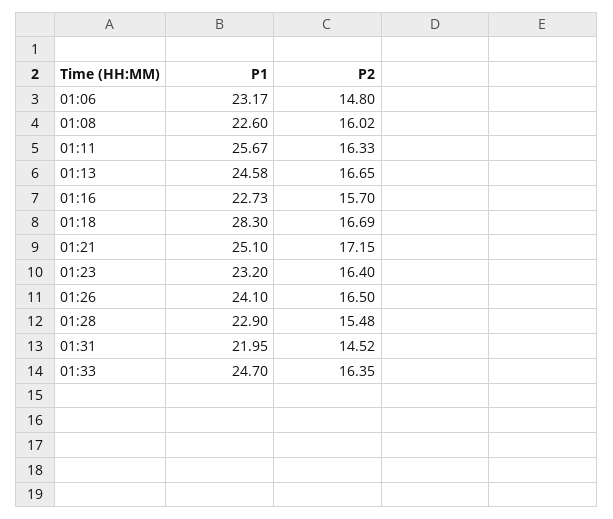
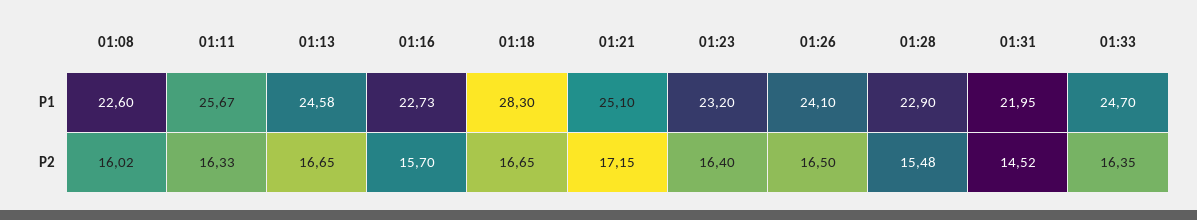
  {
    "P1": {
-     "01:06": 23.17,
      "01:08": 22.6,
      "01:11": 25.67,
      "01:13": 24.58,
      "01:16": 22.73,
      "01:18": 28.3,
      "01:21": 25.1,
      "01:23": 23.2,
      "01:26": 24.1,
      "01:28": 22.9,
      "01:31": 21.95,
      "01:33": 24.7
    },
    "P2": {
-     "01:06": 14.8,
      "01:08": 16.02,
      "01:11": 16.33,
      "01:13": 16.65,
      "01:16": 15.7,
-     "01:18": 16.69,
+     "01:18": 16.65,
      "01:21": 17.15,
      "01:23": 16.4,
      "01:26": 16.5,
      "01:28": 15.48,
      "01:31": 14.52,
      "01:33": 16.35
    }
  }

